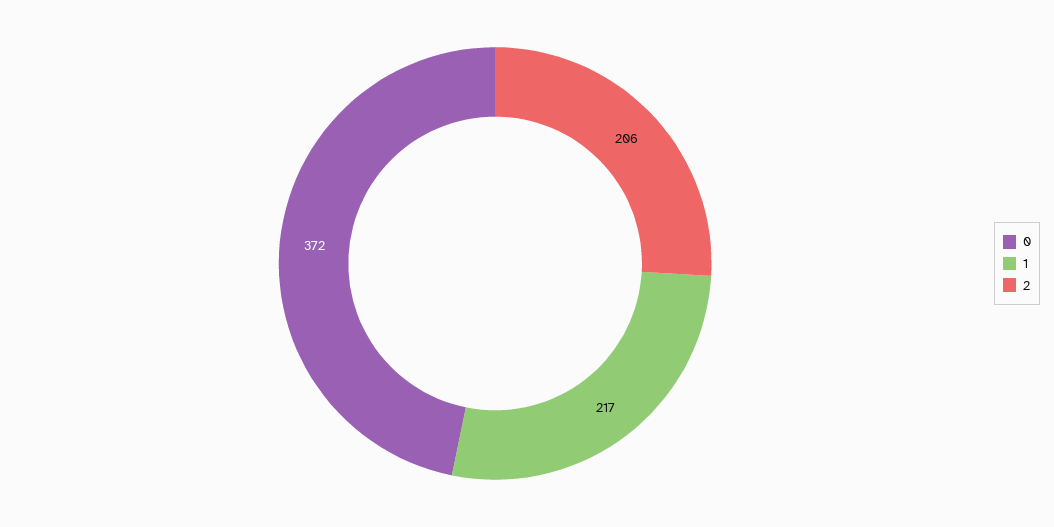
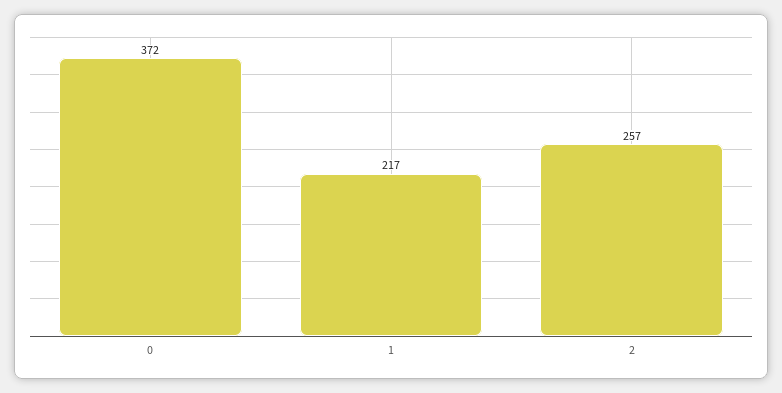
  {
    "0": 372,
    "1": 217,
-   "2": 206
+   "2": 257
  }

